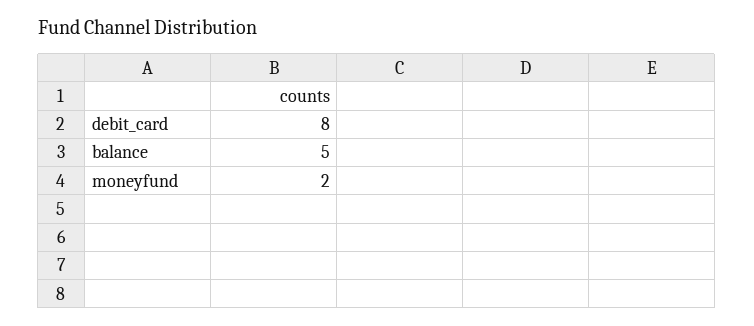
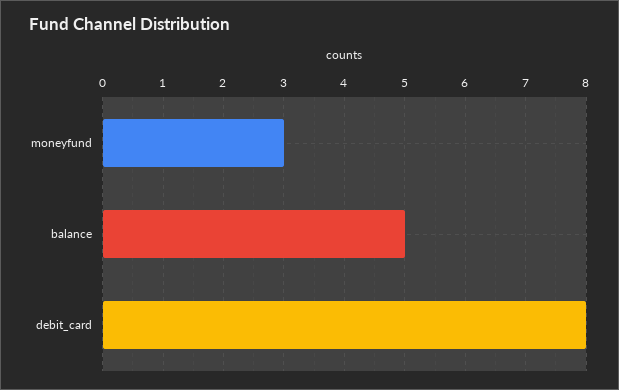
  {
    "debit_card": 8,
    "balance": 5,
-   "moneyfund": 2
+   "moneyfund": 3
  }

